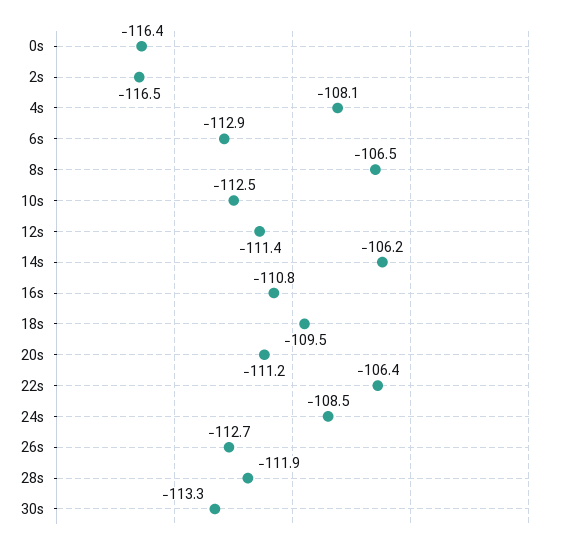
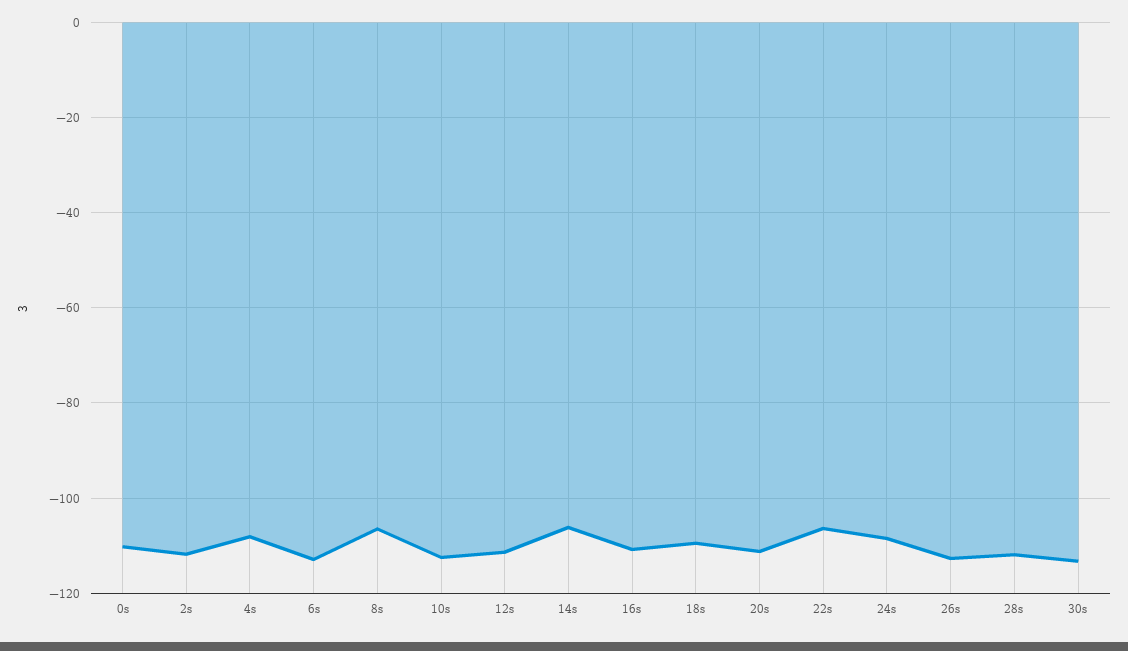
  {
-   "0s": -116.4,
+   "0s": -110,
-   "2s": -116.5,
+   "2s": -112,
    "4s": -108.1,
    "6s": -112.9,
    "8s": -106.5,
    "10s": -112.5,
    "12s": -111.4,
    "14s": -106.2,
    "16s": -110.8,
    "18s": -109.5,
    "20s": -111.2,
    "22s": -106.4,
    "24s": -108.5,
    "26s": -112.7,
    "28s": -111.9,
    "30s": -113.3
  }

